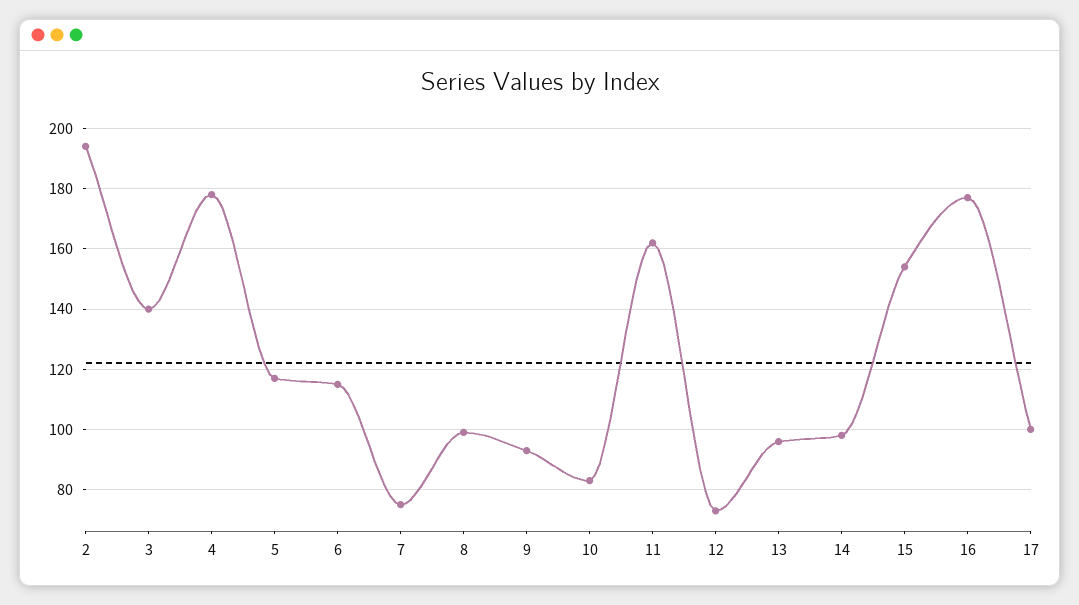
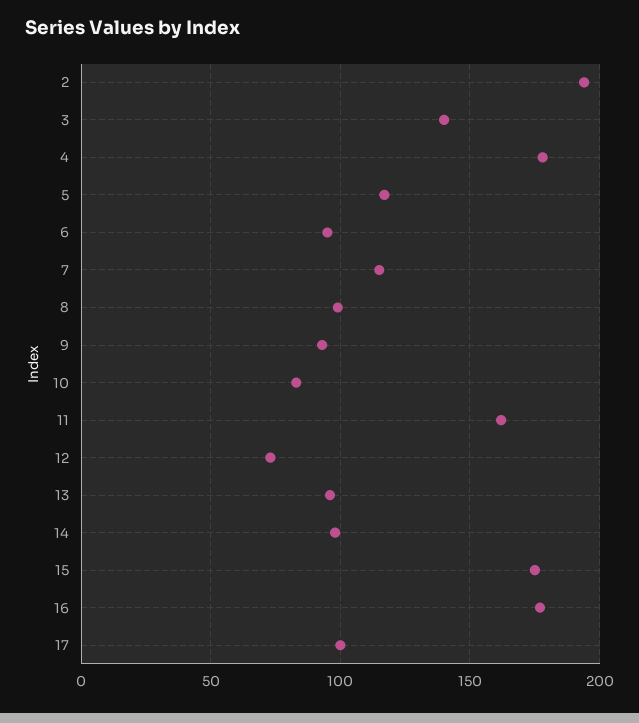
  {
    "2": 195,
    "3": 140,
    "4": 180,
    "5": 115,
-   "6": 115,
+   "6": 95,
-   "7": 75,
+   "7": 115,
    "8": 100,
    "9": 95,
    "10": 85,
    "11": 160,
    "12": 75,
    "13": 95,
    "14": 100,
-   "15": 155,
+   "15": 175,
    "16": 175,
    "17": 100
  }

